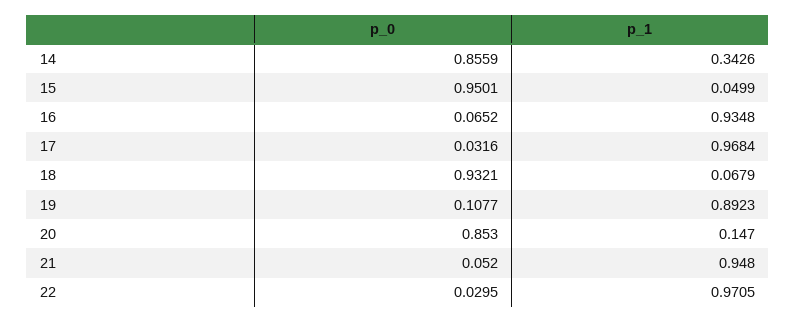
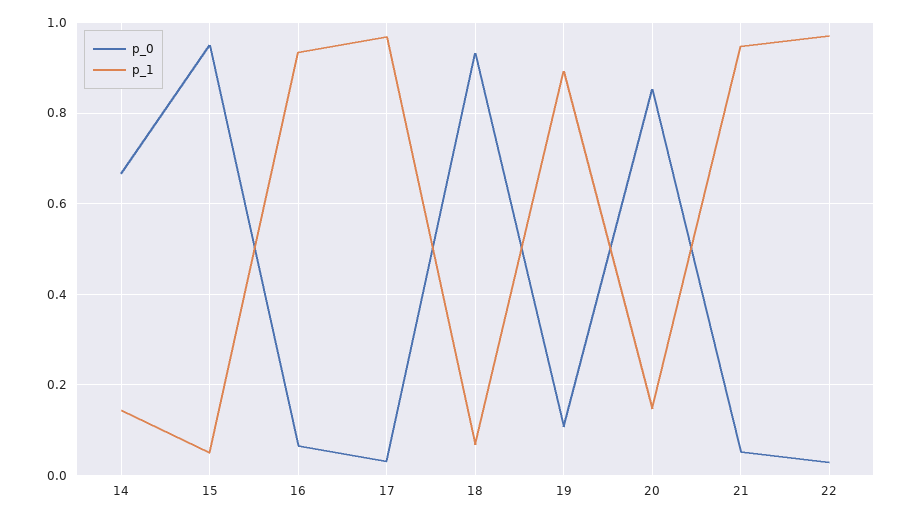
  {
    "p_0": {
-     "14": 0.8559,
+     "14": 0.66,
      "15": 0.9501,
      "16": 0.0652,
      "17": 0.0316,
      "18": 0.9321,
      "19": 0.1077,
      "20": 0.853,
      "21": 0.052,
      "22": 0.0295
    },
    "p_1": {
-     "14": 0.3426,
+     "14": 0.14,
      "15": 0.0499,
      "16": 0.9348,
      "17": 0.9684,
      "18": 0.0679,
      "19": 0.8923,
      "20": 0.147,
      "21": 0.948,
      "22": 0.9705
    }
  }

